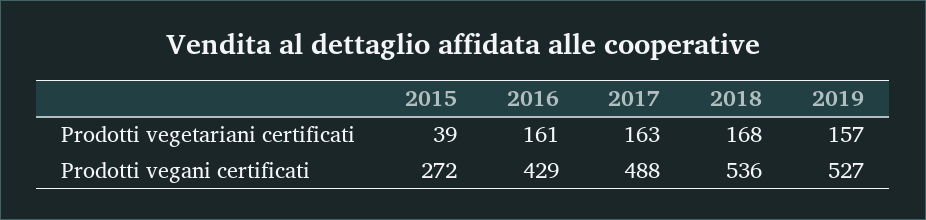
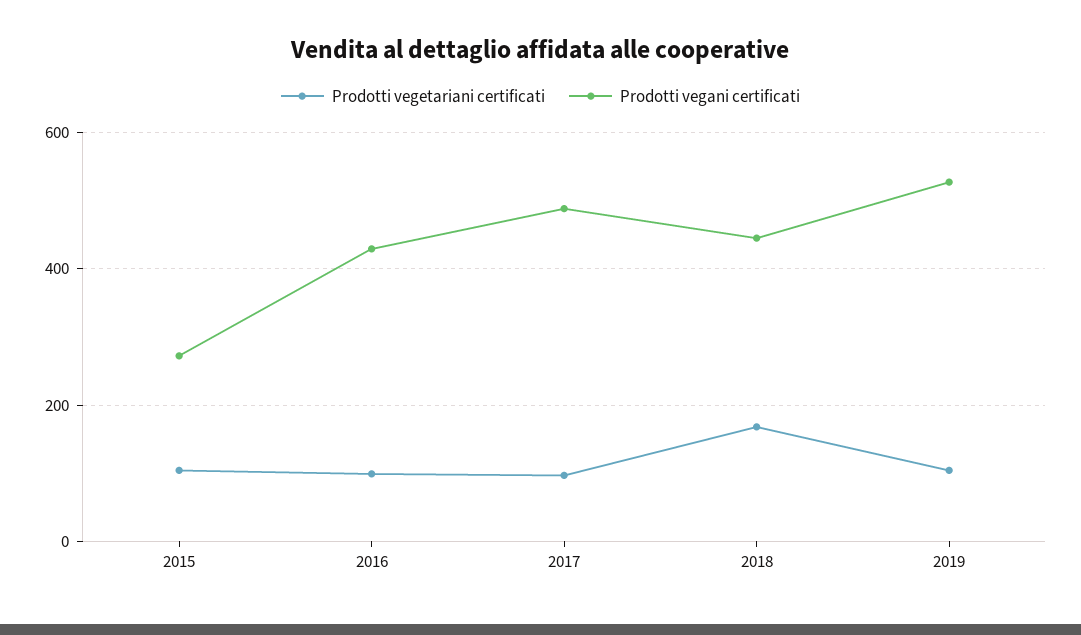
  {
    "Prodotti vegetariani certificati": {
-     "2015": 39,
+     "2015": 100,
-     "2016": 161,
+     "2016": 100,
-     "2017": 163,
+     "2017": 100,
      "2018": 168,
-     "2019": 157
+     "2019": 100
    },
    "Prodotti vegani certificati": {
      "2015": 272,
      "2016": 429,
      "2017": 488,
-     "2018": 536,
+     "2018": 440,
      "2019": 527
    }
  }

